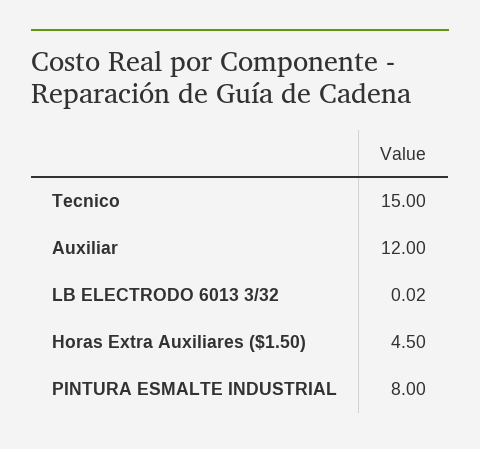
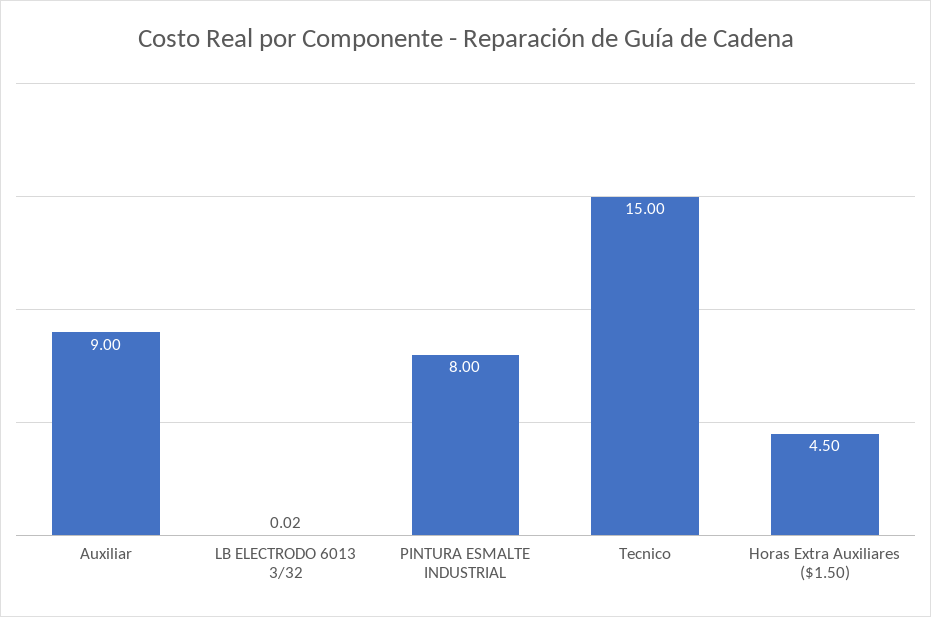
  {
    "Tecnico": 15,
-   "Auxiliar": 12,
+   "Auxiliar": 9,
    "LB ELECTRODO 6013 3/32": 0.02,
    "Horas Extra Auxiliares ($1.50)": 4.5,
    "PINTURA ESMALTE INDUSTRIAL": 8
  }

